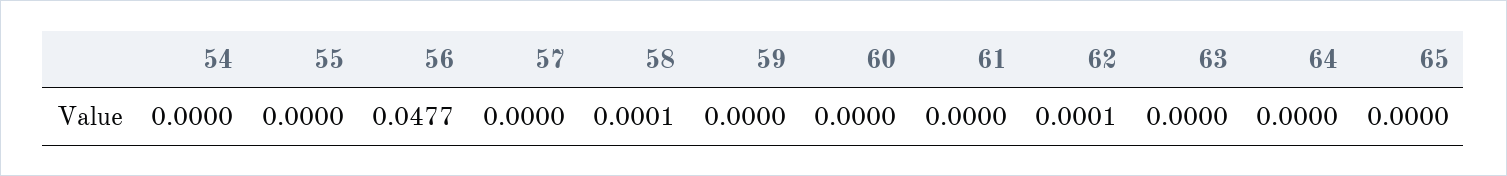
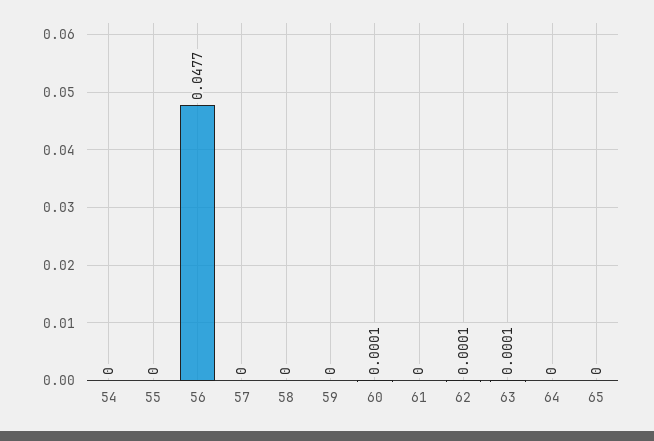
  {
    "54": 0,
    "55": 0,
    "56": 0.0477,
    "57": 0,
-   "58": 0.0001,
+   "58": 0,
    "59": 0,
-   "60": 0,
+   "60": 0.0001,
    "61": 0,
    "62": 0.0001,
-   "63": 0,
+   "63": 0.0001,
    "64": 0,
    "65": 0
  }

